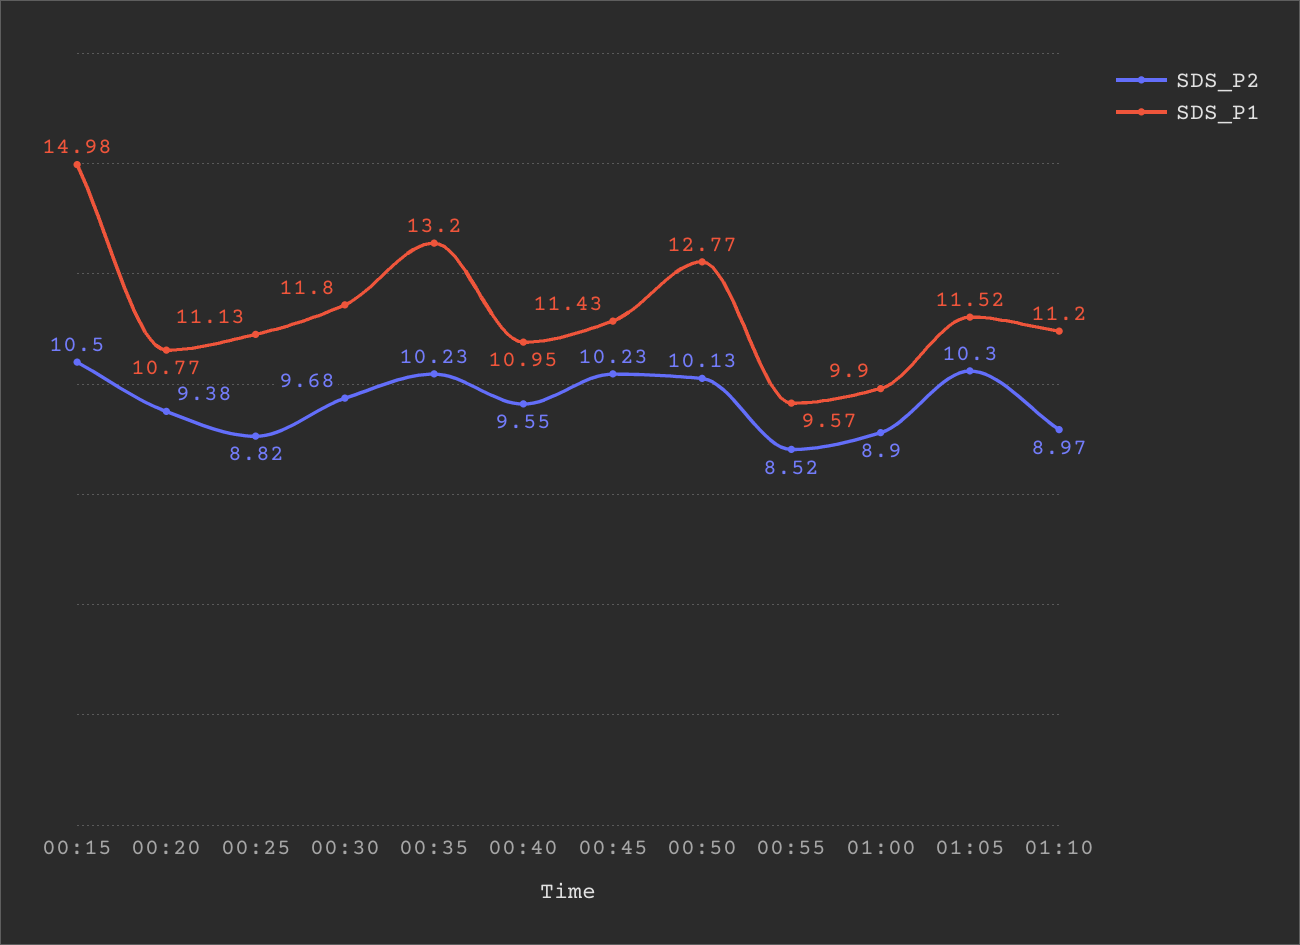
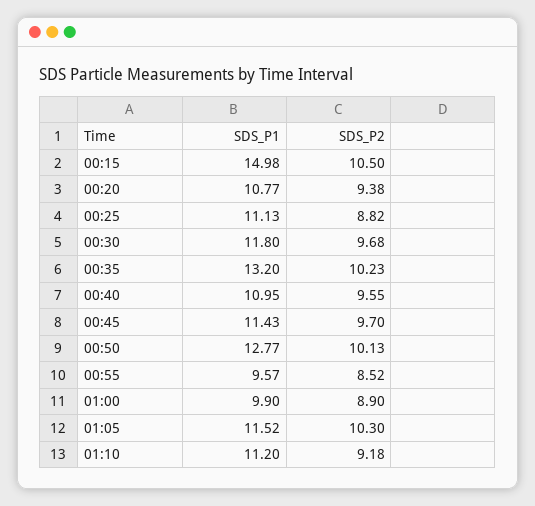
  {
    "SDS_P2": {
      "00:15": 10.5,
      "00:20": 9.38,
      "00:25": 8.82,
      "00:30": 9.68,
      "00:35": 10.23,
      "00:40": 9.55,
-     "00:45": 10.23,
+     "00:45": 9.7,
      "00:50": 10.13,
      "00:55": 8.52,
      "01:00": 8.9,
      "01:05": 10.3,
-     "01:10": 8.97
+     "01:10": 9.18
    },
    "SDS_P1": {
      "00:15": 14.98,
      "00:20": 10.77,
      "00:25": 11.13,
      "00:30": 11.8,
      "00:35": 13.2,
      "00:40": 10.95,
      "00:45": 11.43,
      "00:50": 12.77,
      "00:55": 9.57,
      "01:00": 9.9,
      "01:05": 11.52,
      "01:10": 11.2
    }
  }

